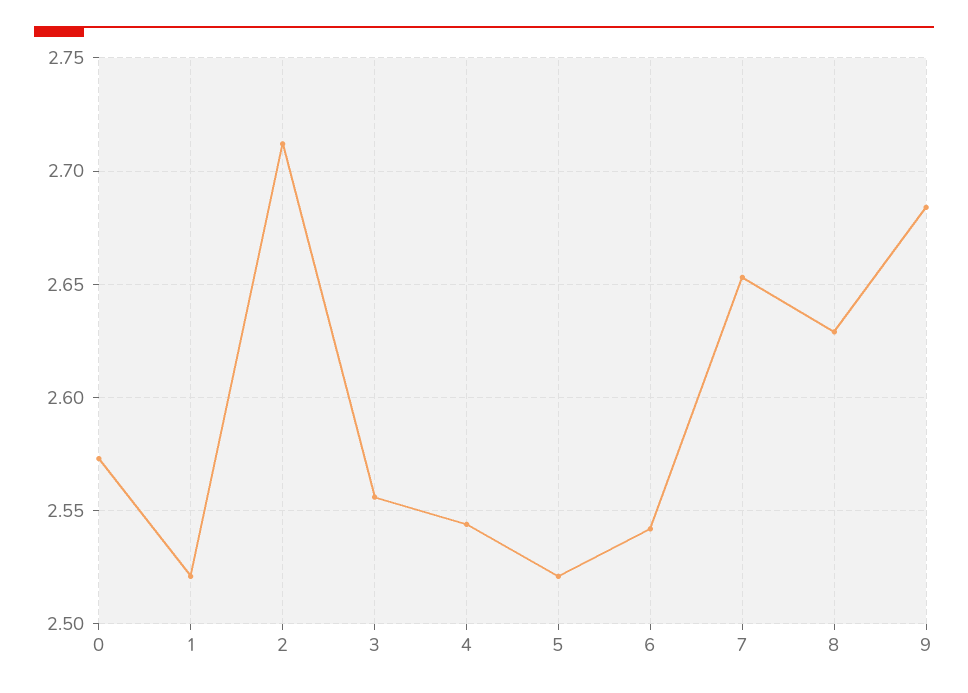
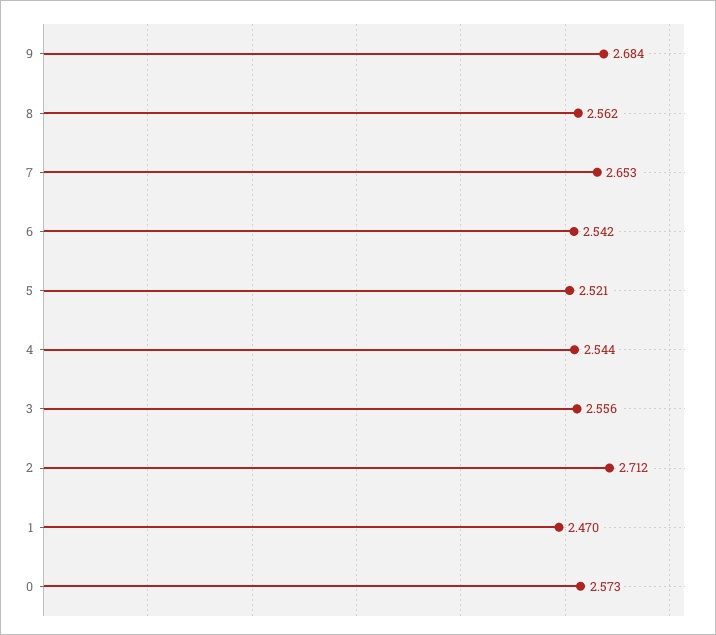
  {
    "0": 2.573,
-   "1": 2.52,
+   "1": 2.47,
    "2": 2.712,
    "3": 2.556,
    "4": 2.544,
    "5": 2.521,
    "6": 2.542,
    "7": 2.653,
-   "8": 2.63,
+   "8": 2.562,
    "9": 2.684
  }

